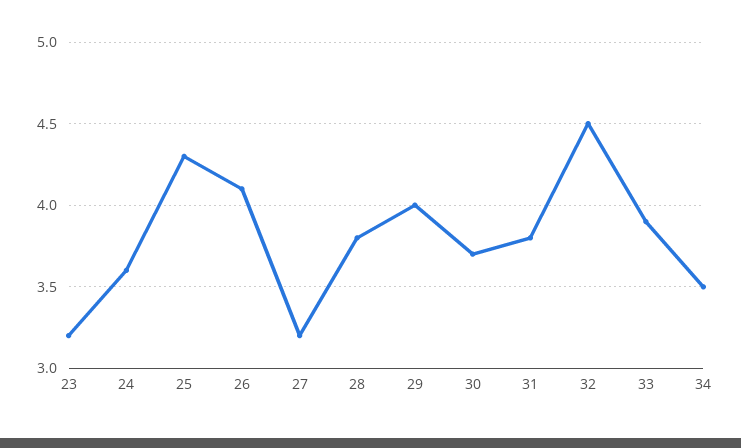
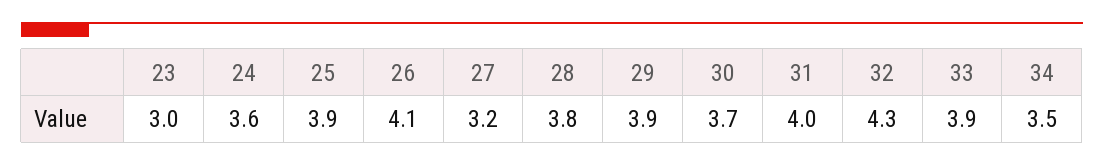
  {
-   "23": 3.2,
+   "23": 3,
    "24": 3.6,
-   "25": 4.3,
+   "25": 3.9,
    "26": 4.1,
    "27": 3.2,
    "28": 3.8,
-   "29": 4,
+   "29": 3.9,
    "30": 3.7,
-   "31": 3.8,
+   "31": 4,
-   "32": 4.5,
+   "32": 4.3,
    "33": 3.9,
    "34": 3.5
  }

